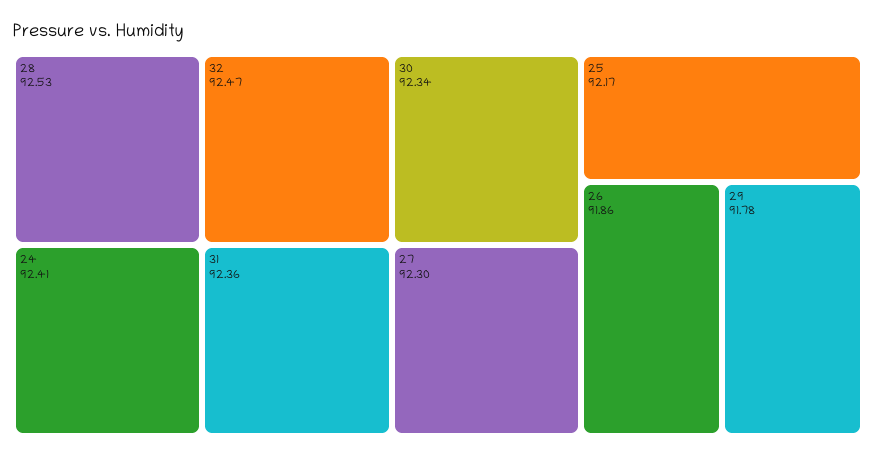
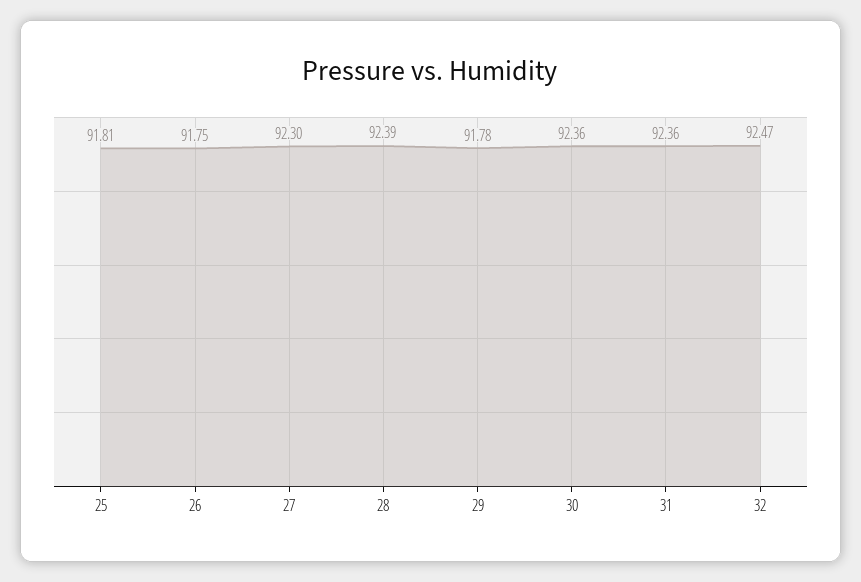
  {
-   "28": 92.53,
+   "28": 92.39,
    "32": 92.47,
-   "24": 92.41,
    "31": 92.36,
-   "30": 92.34,
+   "30": 92.36,
    "27": 92.3,
-   "25": 92.17,
+   "25": 91.81,
-   "26": 91.86,
+   "26": 91.75,
    "29": 91.78
  }

